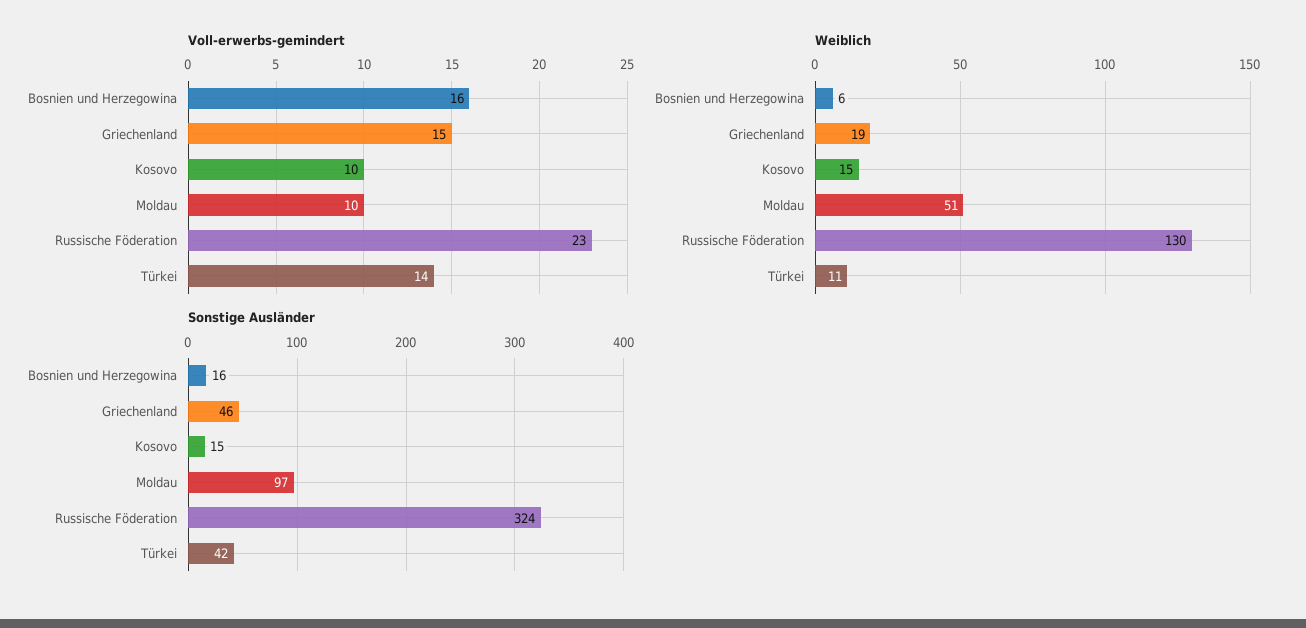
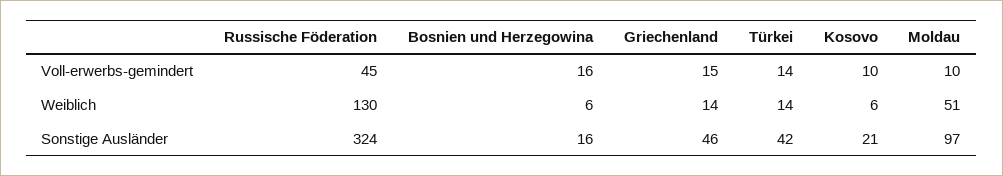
  {
    "Voll-erwerbs-gemindert": {
      "Bosnien und Herzegowina": 16,
      "Griechenland": 15,
      "Kosovo": 10,
      "Moldau": 10,
-     "Russische Föderation": 23,
+     "Russische Föderation": 45,
      "Türkei": 14
    },
    "Weiblich": {
      "Bosnien und Herzegowina": 6,
-     "Griechenland": 19,
+     "Griechenland": 14,
-     "Kosovo": 15,
+     "Kosovo": 6,
      "Moldau": 51,
      "Russische Föderation": 130,
-     "Türkei": 11
+     "Türkei": 14
    },
    "Sonstige Ausländer": {
      "Bosnien und Herzegowina": 16,
      "Griechenland": 46,
-     "Kosovo": 15,
+     "Kosovo": 21,
      "Moldau": 97,
      "Russische Föderation": 324,
      "Türkei": 42
    }
  }

